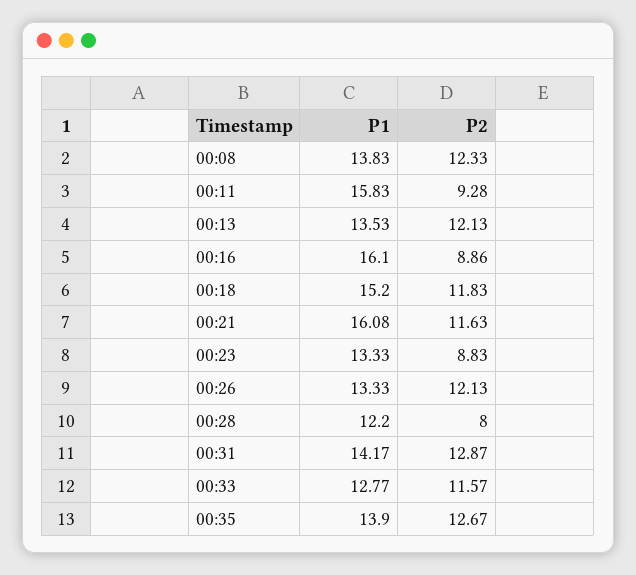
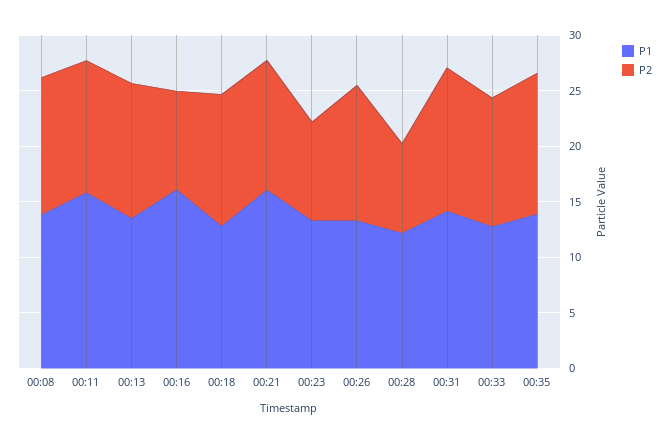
  {
    "P1": {
      "00:08": 13.83,
      "00:11": 15.83,
      "00:13": 13.53,
      "00:16": 16.1,
-     "00:18": 15.2,
+     "00:18": 13,
      "00:21": 16.08,
      "00:23": 13.33,
      "00:26": 13.33,
      "00:28": 12.2,
      "00:31": 14.17,
      "00:33": 12.77,
      "00:35": 13.9
    },
    "P2": {
      "00:08": 12.33,
-     "00:11": 9.28,
+     "00:11": 12,
      "00:13": 12.13,
      "00:16": 8.86,
      "00:18": 11.83,
      "00:21": 11.63,
      "00:23": 8.83,
      "00:26": 12.13,
      "00:28": 8,
      "00:31": 12.87,
      "00:33": 11.57,
      "00:35": 12.67
    }
  }

